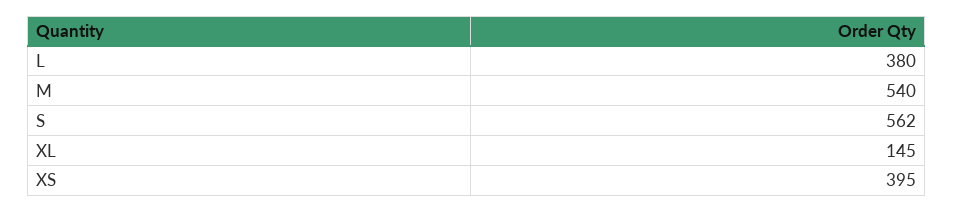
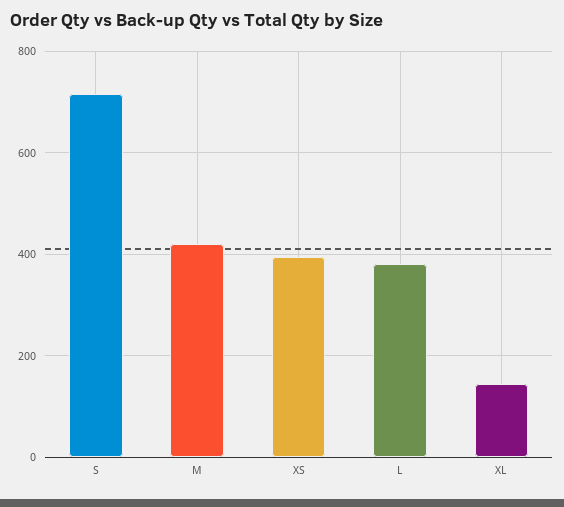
  {
    "L": 380,
-   "M": 540,
+   "M": 420,
-   "S": 562,
+   "S": 720,
    "XL": 145,
    "XS": 395
  }

